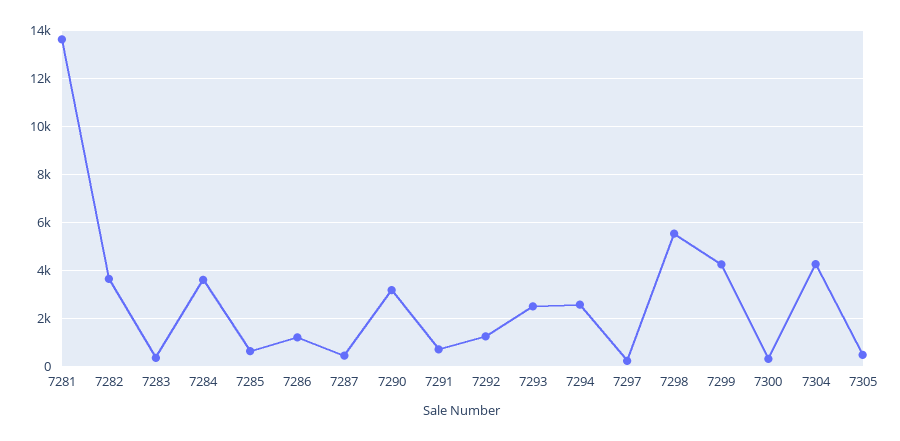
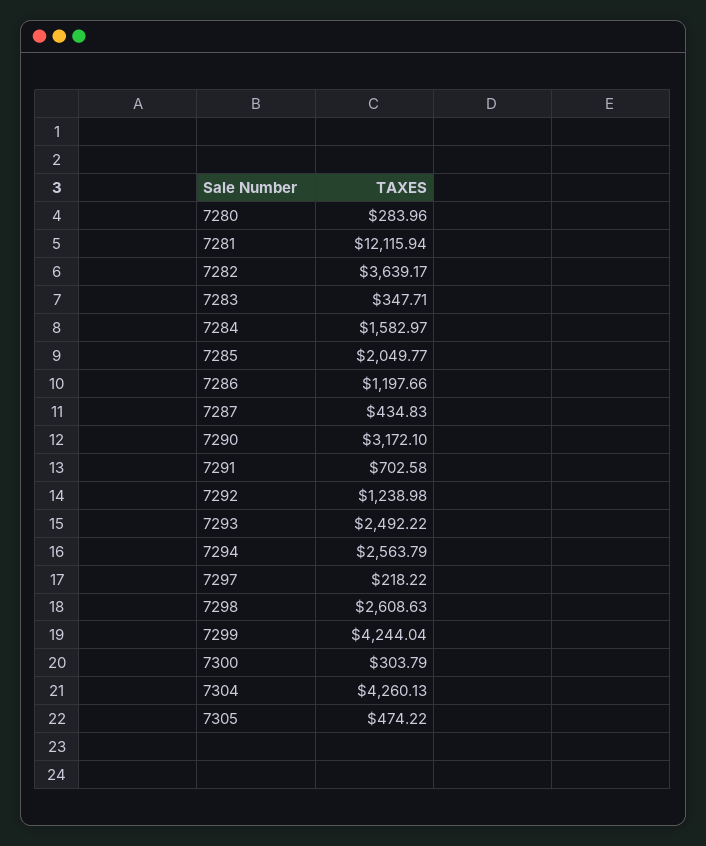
  {
-   "7281": 13500,
+   "7281": 12115.94,
    "7282": 3639.17,
    "7283": 347.71,
-   "7284": 3500,
+   "7284": 1582.97,
-   "7285": 500,
+   "7285": 2049.77,
    "7286": 1197.66,
    "7287": 434.83,
    "7290": 3172.1,
    "7291": 702.58,
    "7292": 1238.98,
    "7293": 2492.22,
    "7294": 2563.79,
    "7297": 218.22,
-   "7298": 5500,
+   "7298": 2608.63,
    "7299": 4244.04,
    "7300": 303.79,
    "7304": 4260.13,
-   "7305": 474.22
+   "7305": 474.22,
+   "7280": 283.96
  }

